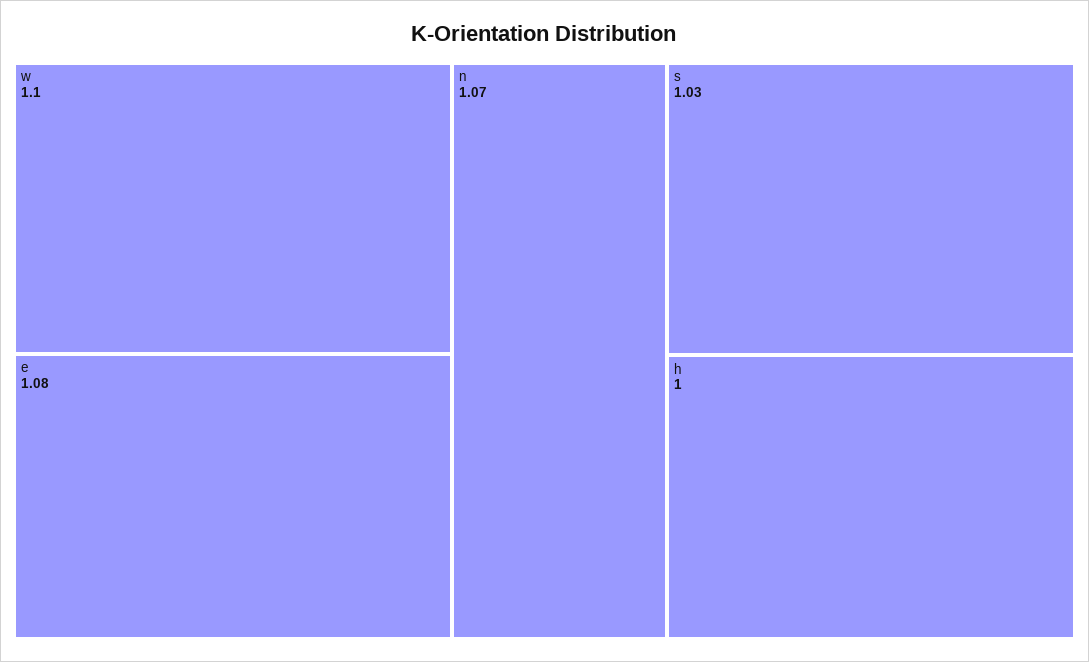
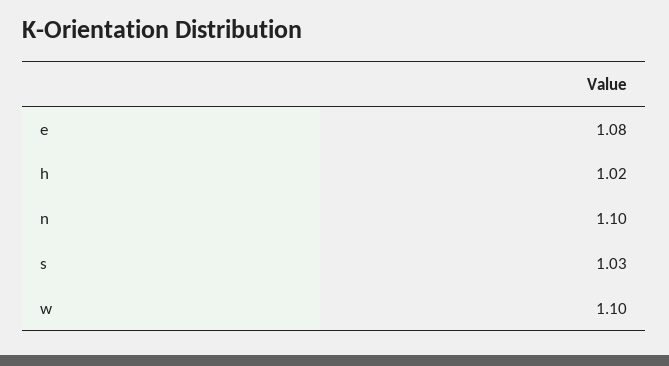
  {
    "w": 1.1,
    "e": 1.08,
-   "n": 1.07,
+   "n": 1.1,
    "s": 1.03,
-   "h": 1
+   "h": 1.02
  }

